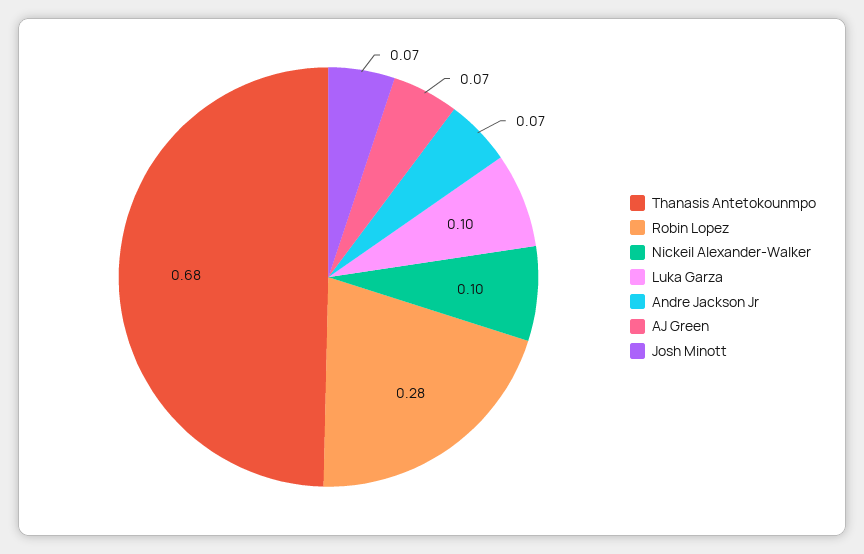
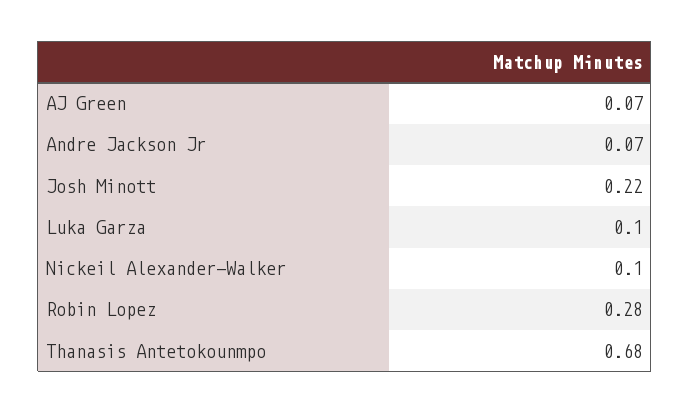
  {
    "Thanasis Antetokounmpo": 0.68,
    "Robin Lopez": 0.28,
    "Nickeil Alexander-Walker": 0.1,
    "Luka Garza": 0.1,
    "Andre Jackson Jr": 0.07,
    "AJ Green": 0.07,
-   "Josh Minott": 0.07
+   "Josh Minott": 0.22
  }

